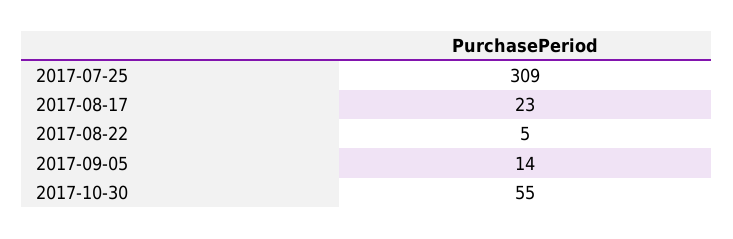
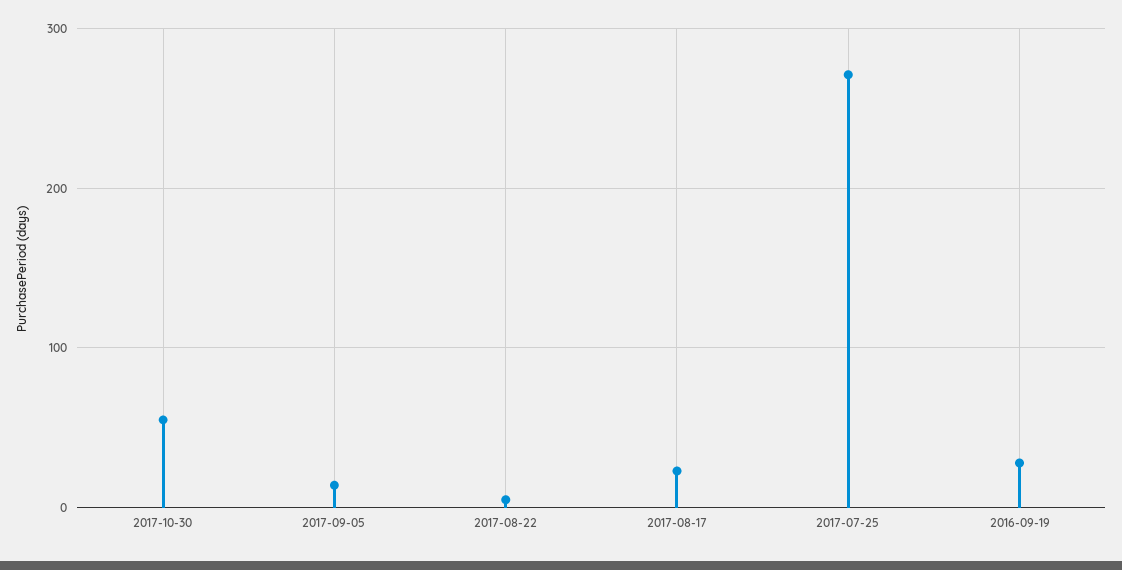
  {
-   "2017-07-25": 309,
+   "2017-07-25": 270,
    "2017-08-17": 23,
    "2017-08-22": 5,
    "2017-09-05": 14,
-   "2017-10-30": 55
+   "2017-10-30": 55,
+   "2016-09-19": 30
  }

